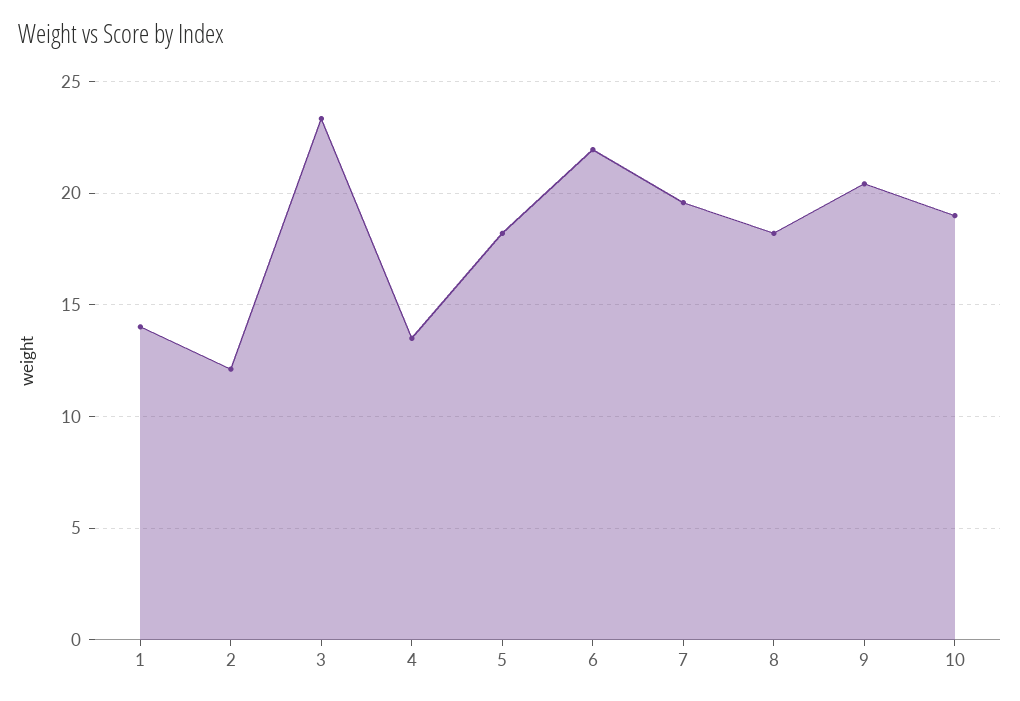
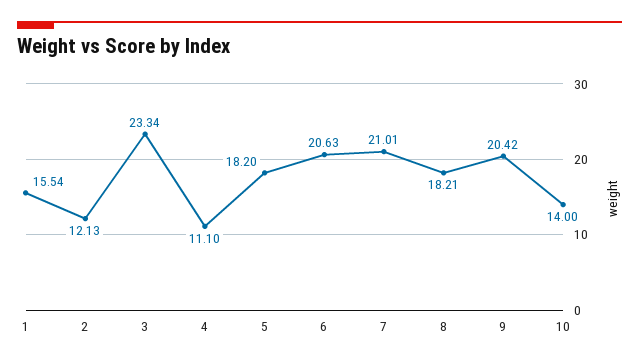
  {
-   "1": 14,
+   "1": 15.54,
    "2": 12.13,
    "3": 23.34,
-   "4": 13.5,
+   "4": 11.1,
    "5": 18.2,
-   "6": 22,
+   "6": 20.63,
-   "7": 19.5,
+   "7": 21.01,
    "8": 18.21,
    "9": 20.42,
-   "10": 19
+   "10": 14
  }

